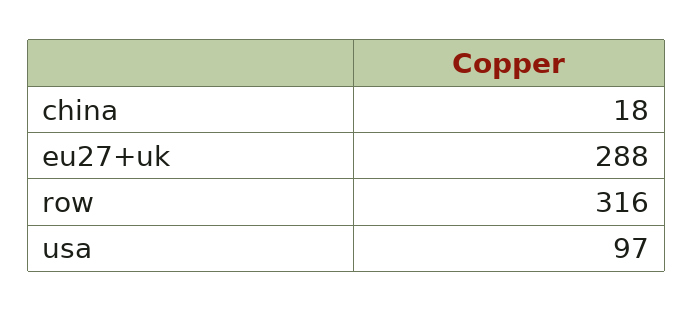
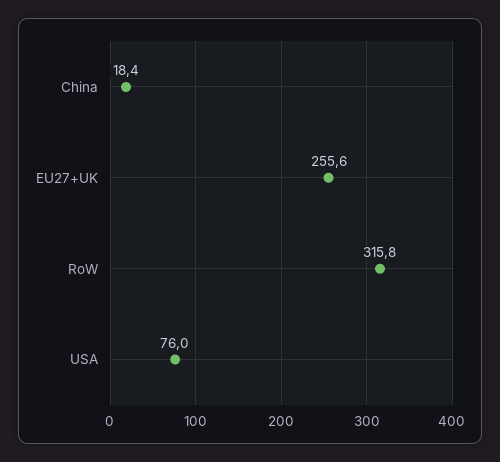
  {
    "china": 18.4,
-   "eu27+uk": 288,
+   "eu27+uk": 255.6,
    "row": 315.8,
-   "usa": 97
+   "usa": 76
  }

